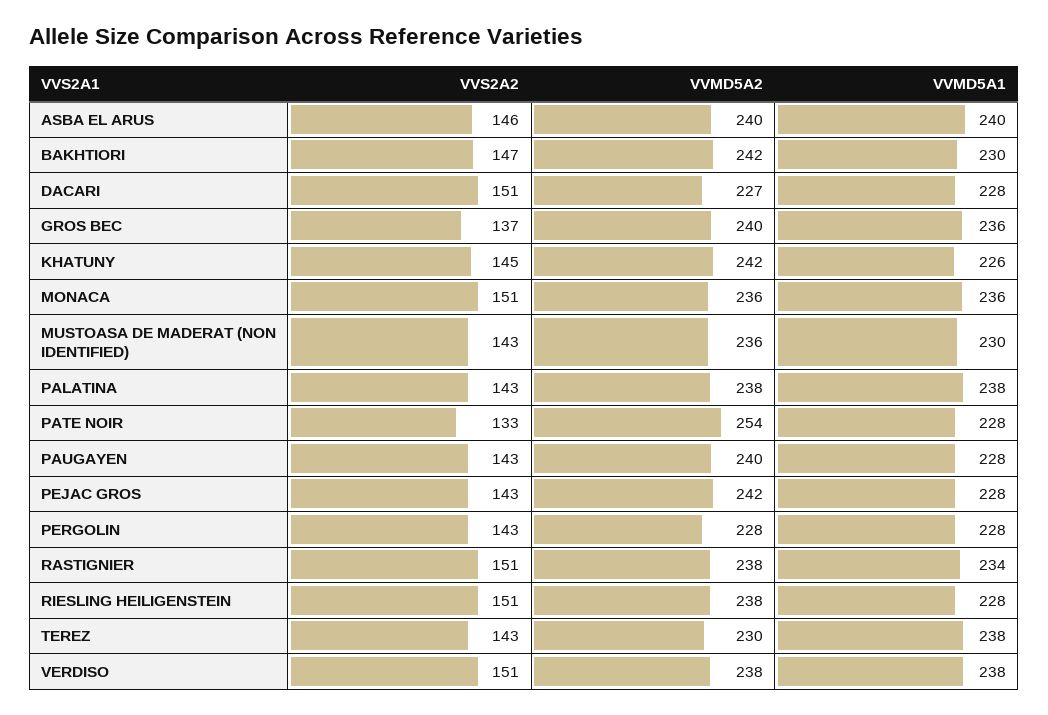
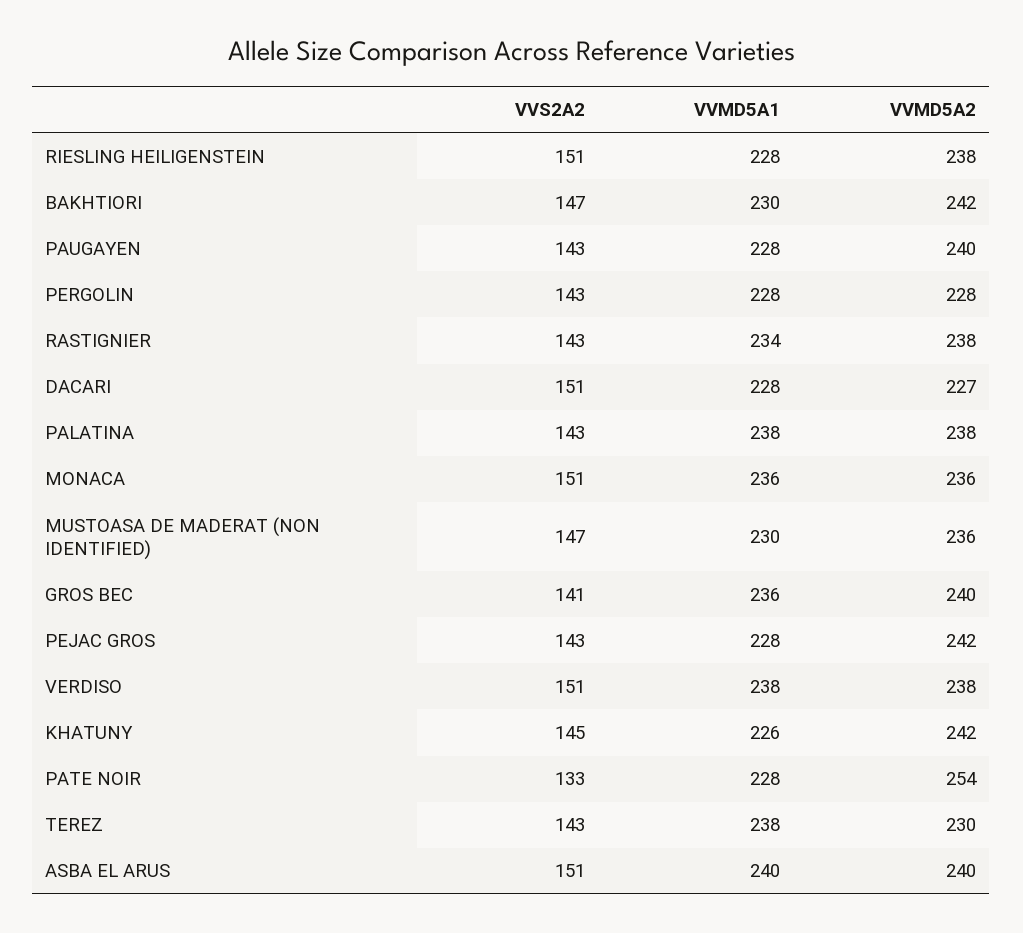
  {
    "VVS2A2": {
-     "ASBA EL ARUS": 146,
+     "ASBA EL ARUS": 151,
      "BAKHTIORI": 147,
      "DACARI": 151,
-     "GROS BEC": 137,
+     "GROS BEC": 141,
      "KHATUNY": 145,
      "MONACA": 151,
-     "MUSTOASA DE MADERAT (NON IDENTIFIED)": 143,
+     "MUSTOASA DE MADERAT (NON IDENTIFIED)": 147,
      "PALATINA": 143,
      "PATE NOIR": 133,
      "PAUGAYEN": 143,
      "PEJAC GROS": 143,
      "PERGOLIN": 143,
-     "RASTIGNIER": 151,
+     "RASTIGNIER": 143,
      "RIESLING HEILIGENSTEIN": 151,
      "TEREZ": 143,
      "VERDISO": 151
    },
    "VVMD5A2": {
      "ASBA EL ARUS": 240,
      "BAKHTIORI": 242,
      "DACARI": 227,
      "GROS BEC": 240,
      "KHATUNY": 242,
      "MONACA": 236,
      "MUSTOASA DE MADERAT (NON IDENTIFIED)": 236,
      "PALATINA": 238,
      "PATE NOIR": 254,
      "PAUGAYEN": 240,
      "PEJAC GROS": 242,
      "PERGOLIN": 228,
      "RASTIGNIER": 238,
      "RIESLING HEILIGENSTEIN": 238,
      "TEREZ": 230,
      "VERDISO": 238
    },
    "VVMD5A1": {
      "ASBA EL ARUS": 240,
      "BAKHTIORI": 230,
      "DACARI": 228,
      "GROS BEC": 236,
      "KHATUNY": 226,
      "MONACA": 236,
      "MUSTOASA DE MADERAT (NON IDENTIFIED)": 230,
      "PALATINA": 238,
      "PATE NOIR": 228,
      "PAUGAYEN": 228,
      "PEJAC GROS": 228,
      "PERGOLIN": 228,
      "RASTIGNIER": 234,
      "RIESLING HEILIGENSTEIN": 228,
      "TEREZ": 238,
      "VERDISO": 238
    }
  }

